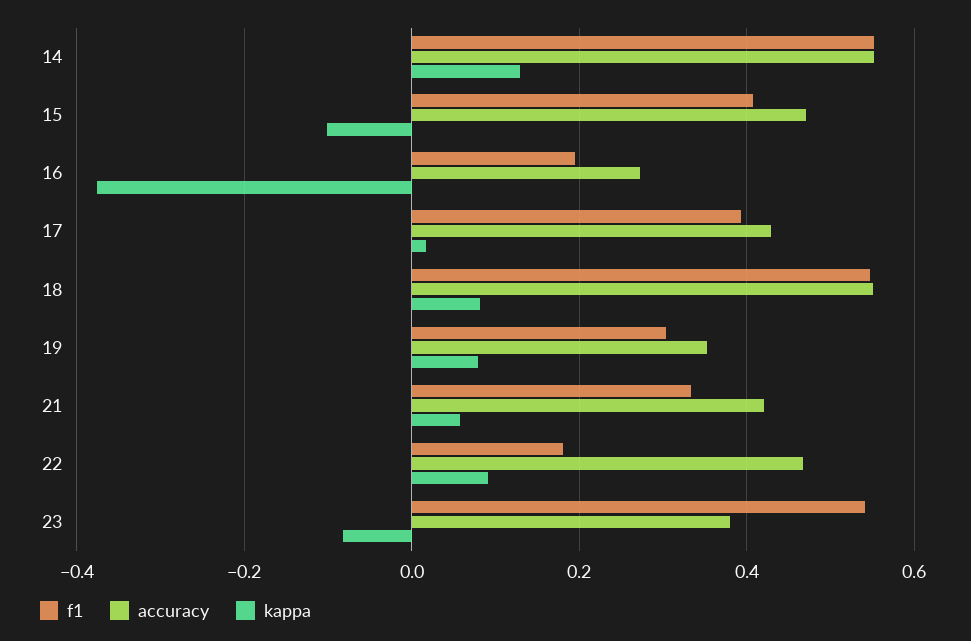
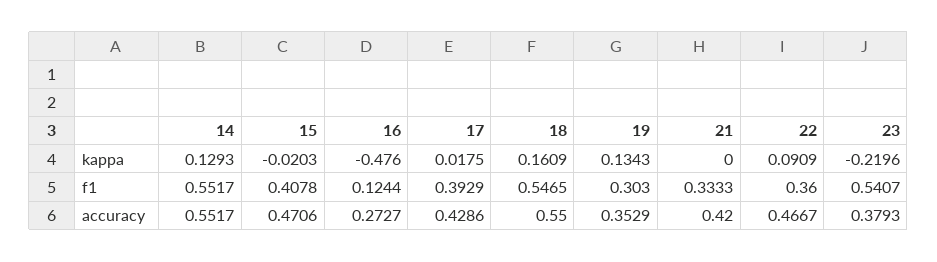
  {
    "f1": {
      "14": 0.5517,
      "15": 0.4078,
-     "16": 0.2,
+     "16": 0.1244,
      "17": 0.3929,
      "18": 0.5465,
      "19": 0.303,
      "21": 0.3333,
-     "22": 0.18,
+     "22": 0.36,
      "23": 0.5407
    },
    "accuracy": {
      "14": 0.5517,
      "15": 0.4706,
      "16": 0.2727,
      "17": 0.4286,
      "18": 0.55,
      "19": 0.3529,
      "21": 0.42,
      "22": 0.4667,
      "23": 0.3793
    },
    "kappa": {
      "14": 0.1293,
-     "15": -0.1,
+     "15": -0.0203,
-     "16": -0.38,
+     "16": -0.476,
      "17": 0.0175,
-     "18": 0.08,
+     "18": 0.1609,
-     "19": 0.08,
+     "19": 0.1343,
-     "21": 0.06,
+     "21": 0,
      "22": 0.0909,
-     "23": -0.08
+     "23": -0.2196
    }
  }

